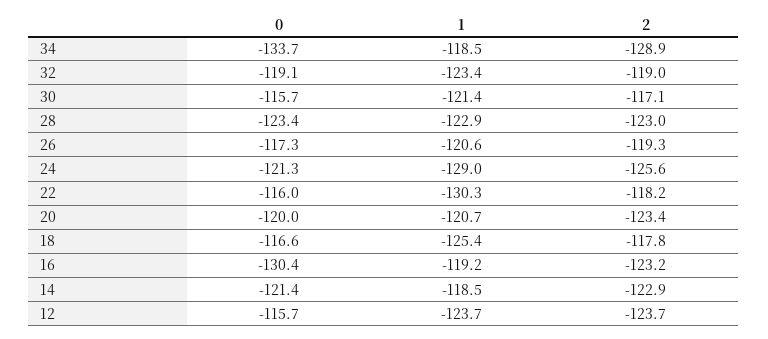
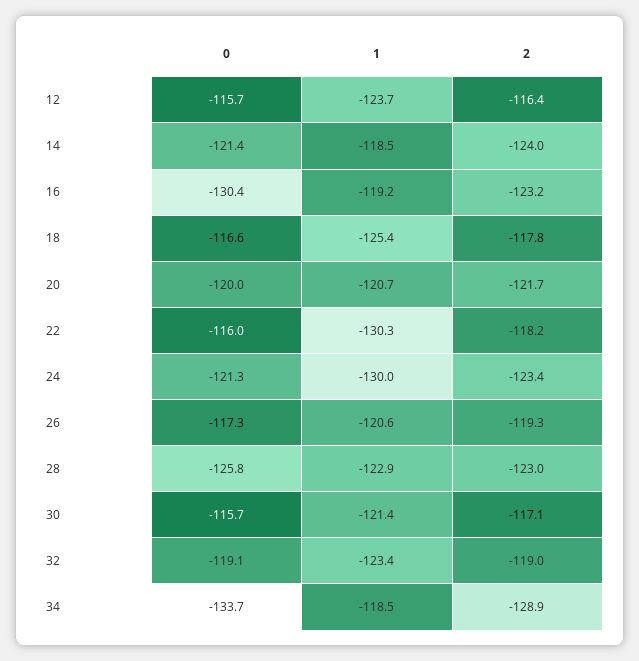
  {
    "0": {
      "34": -133.7,
      "32": -119.1,
      "30": -115.7,
-     "28": -123.4,
+     "28": -125.8,
      "26": -117.3,
      "24": -121.3,
      "22": -116,
      "20": -120,
      "18": -116.6,
      "16": -130.4,
      "14": -121.4,
      "12": -115.7
    },
    "1": {
      "34": -118.5,
      "32": -123.4,
      "30": -121.4,
      "28": -122.9,
      "26": -120.6,
-     "24": -129,
+     "24": -130,
      "22": -130.3,
      "20": -120.7,
      "18": -125.4,
      "16": -119.2,
      "14": -118.5,
      "12": -123.7
    },
    "2": {
      "34": -128.9,
      "32": -119,
      "30": -117.1,
      "28": -123,
      "26": -119.3,
-     "24": -125.6,
+     "24": -123.4,
      "22": -118.2,
-     "20": -123.4,
+     "20": -121.7,
      "18": -117.8,
      "16": -123.2,
-     "14": -122.9,
+     "14": -124,
-     "12": -123.7
+     "12": -116.4
    }
  }

